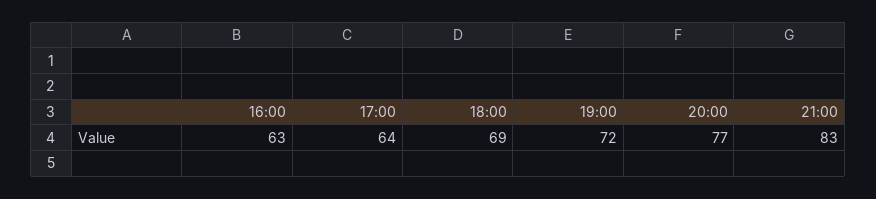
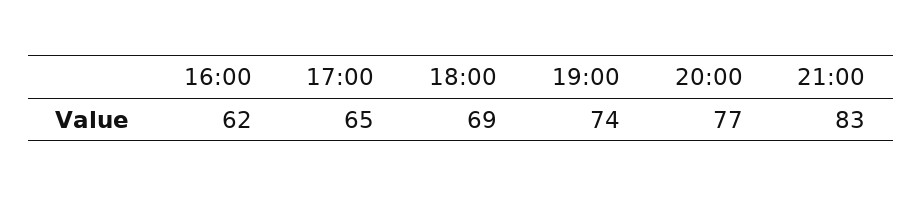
  {
-   "16:00": 63,
+   "16:00": 62,
-   "17:00": 64,
+   "17:00": 65,
    "18:00": 69,
-   "19:00": 72,
+   "19:00": 74,
    "20:00": 77,
    "21:00": 83
  }

